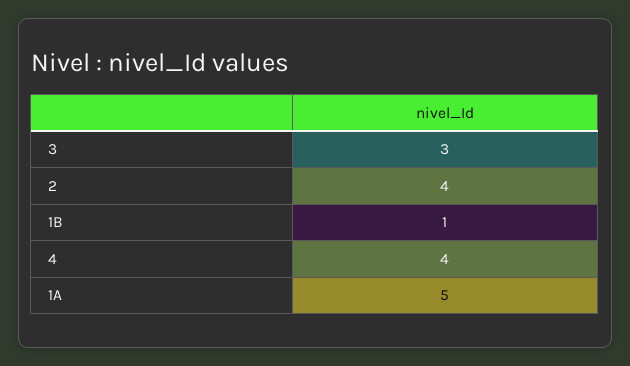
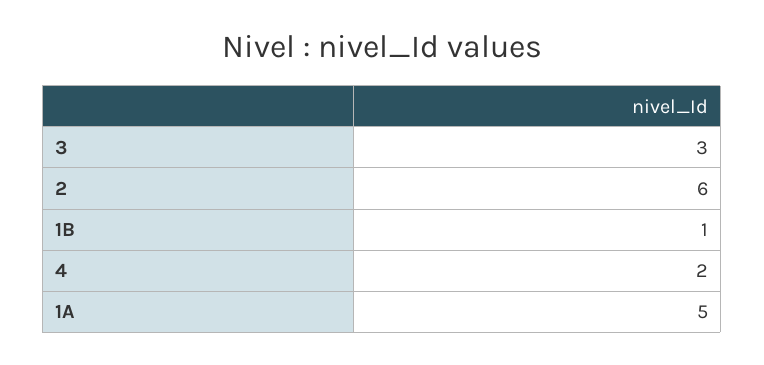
  {
    "3": 3,
-   "2": 4,
+   "2": 6,
    "1B": 1,
-   "4": 4,
+   "4": 2,
    "1A": 5
  }

